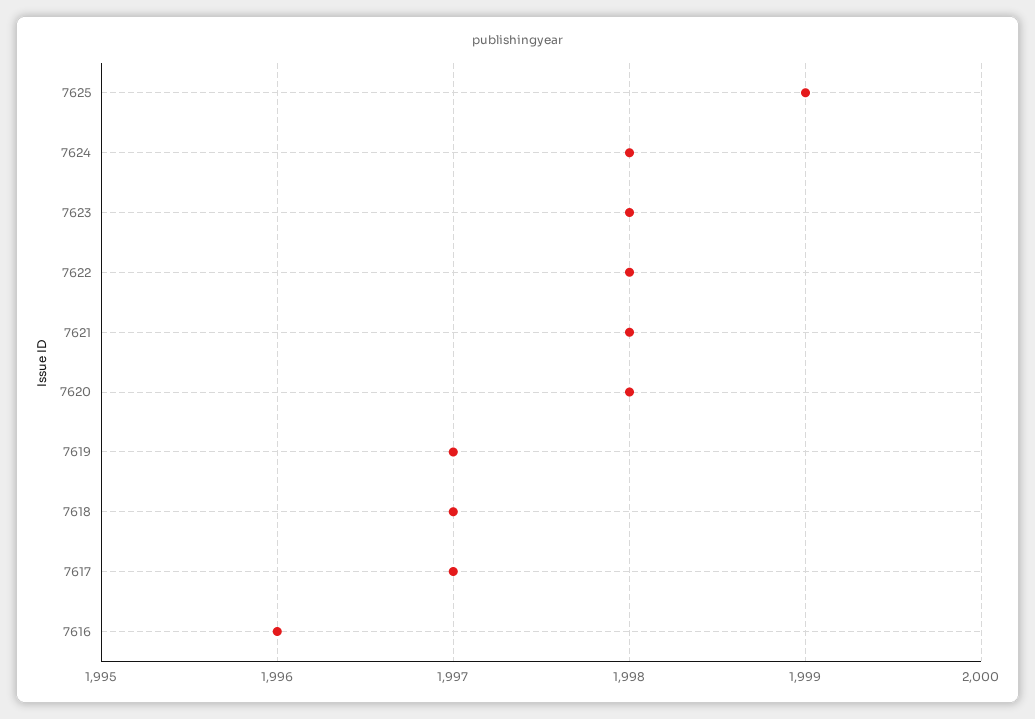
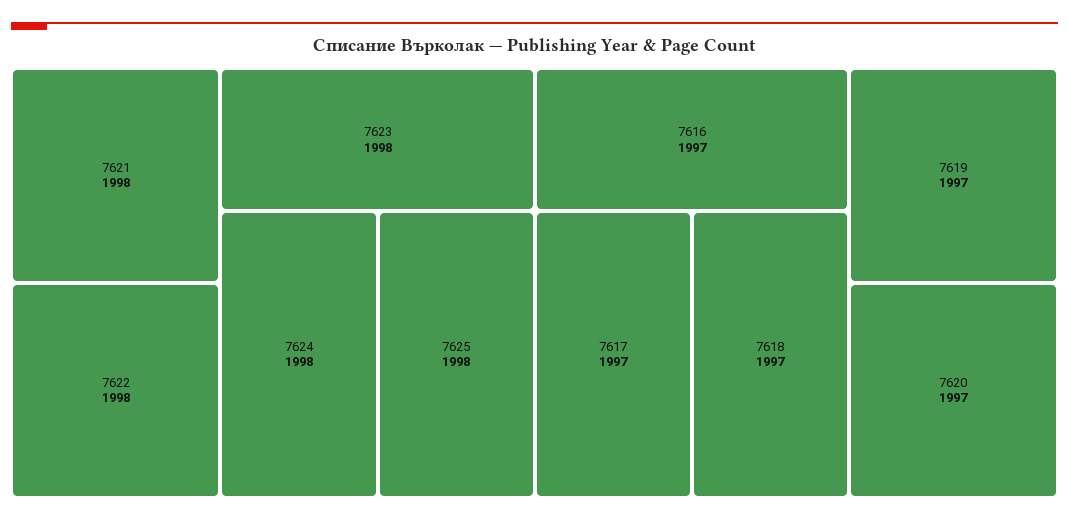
  {
-   "7625": 1999,
+   "7625": 1998,
    "7624": 1998,
    "7623": 1998,
    "7622": 1998,
    "7621": 1998,
-   "7620": 1998,
+   "7620": 1997,
    "7619": 1997,
    "7618": 1997,
    "7617": 1997,
-   "7616": 1996
+   "7616": 1997
  }

